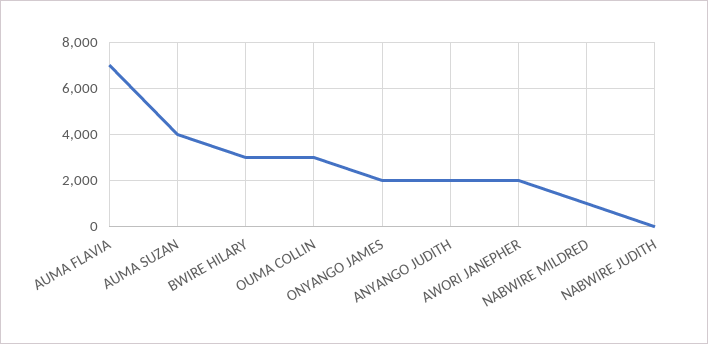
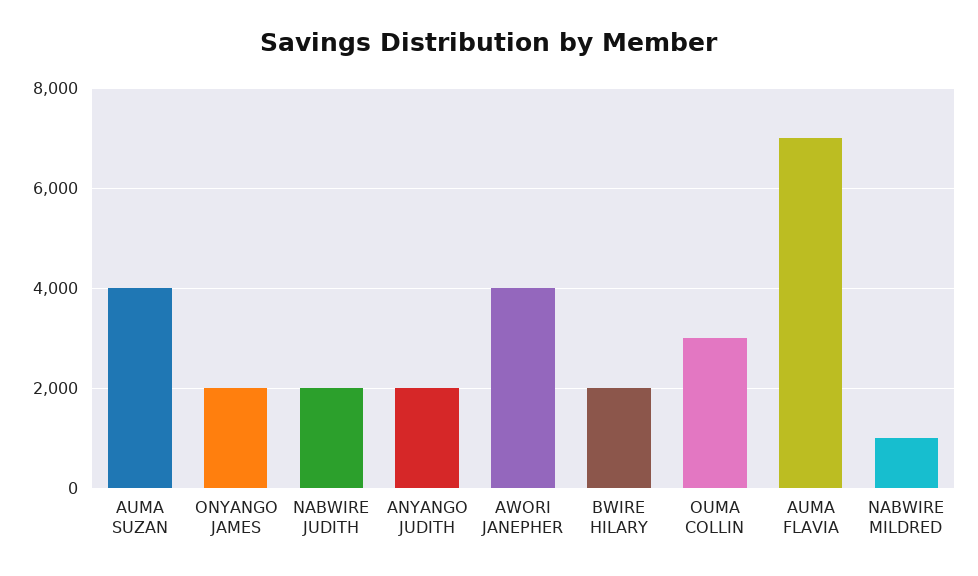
  {
    "AUMA FLAVIA": 7000,
    "AUMA SUZAN": 4000,
-   "BWIRE HILARY": 3000,
+   "BWIRE HILARY": 2000,
    "OUMA COLLIN": 3000,
    "ONYANGO JAMES": 2000,
    "ANYANGO JUDITH": 2000,
-   "AWORI JANEPHER": 2000,
+   "AWORI JANEPHER": 4000,
    "NABWIRE MILDRED": 1000,
-   "NABWIRE JUDITH": 0
+   "NABWIRE JUDITH": 2000
  }

